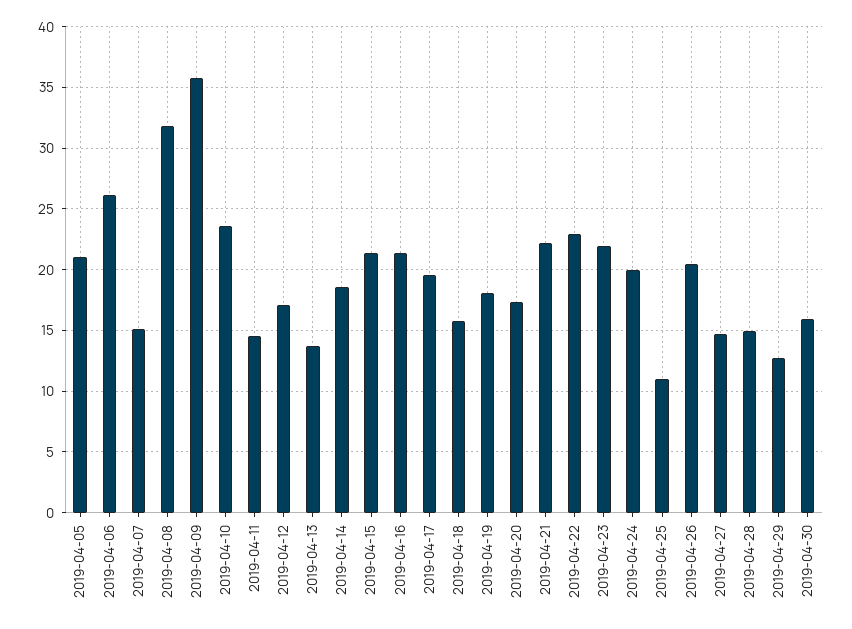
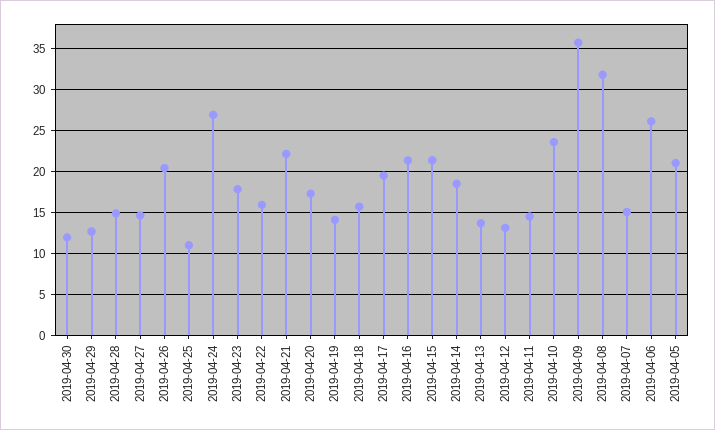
  {
    "2019-04-05": 21,
    "2019-04-06": 26,
    "2019-04-07": 15,
    "2019-04-08": 32,
    "2019-04-09": 36,
    "2019-04-10": 23.5,
    "2019-04-11": 14.5,
-   "2019-04-12": 17,
+   "2019-04-12": 13,
    "2019-04-13": 13.5,
    "2019-04-14": 18.5,
    "2019-04-15": 21.5,
    "2019-04-16": 21.5,
    "2019-04-17": 19.5,
    "2019-04-18": 15.5,
-   "2019-04-19": 18,
+   "2019-04-19": 14,
    "2019-04-20": 17.5,
    "2019-04-21": 22,
-   "2019-04-22": 23,
+   "2019-04-22": 16,
-   "2019-04-23": 22,
+   "2019-04-23": 18,
-   "2019-04-24": 20,
+   "2019-04-24": 27,
    "2019-04-25": 11,
    "2019-04-26": 20.5,
    "2019-04-27": 14.5,
    "2019-04-28": 15,
    "2019-04-29": 12.5,
-   "2019-04-30": 16
+   "2019-04-30": 12
  }

